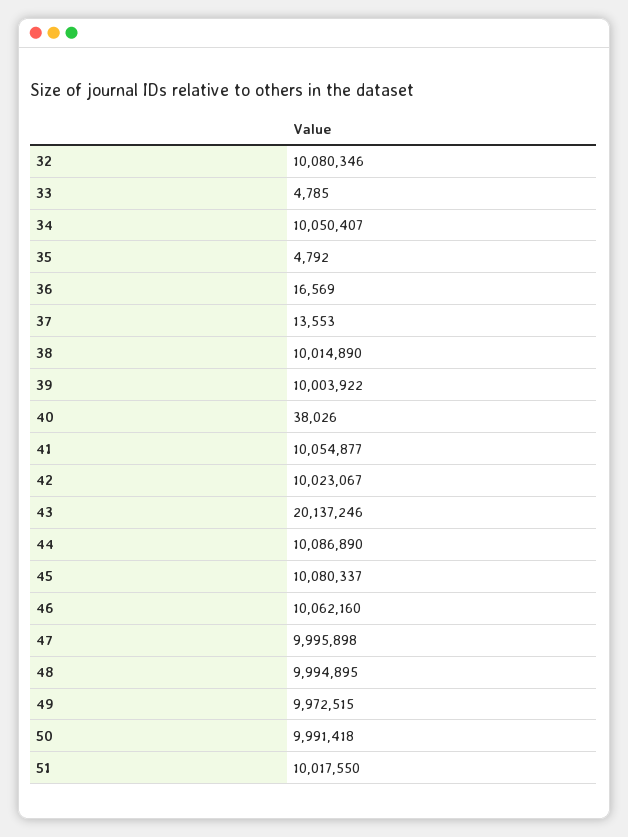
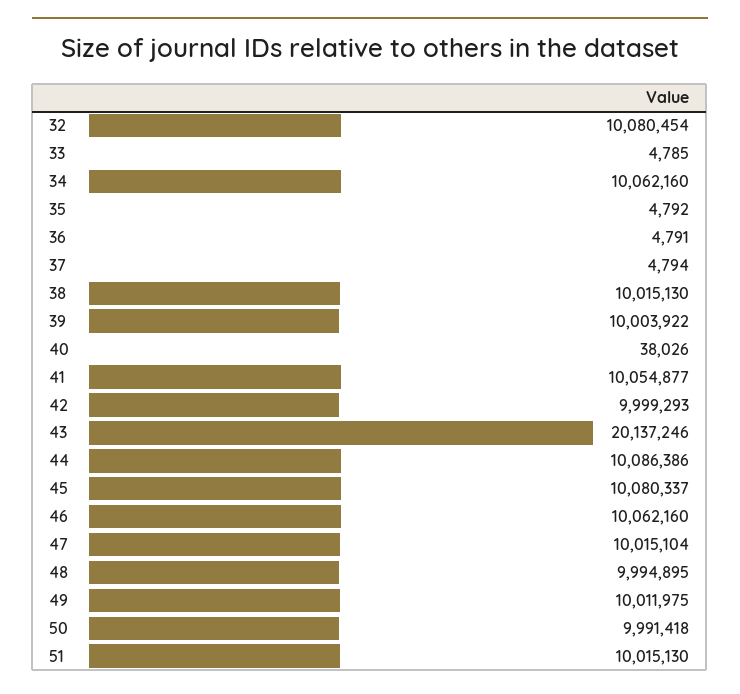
  {
-   "32": 10080346,
+   "32": 10080454,
    "33": 4785,
-   "34": 10050407,
+   "34": 10062160,
    "35": 4792,
-   "36": 16569,
+   "36": 4791,
-   "37": 13553,
+   "37": 4794,
-   "38": 10014890,
+   "38": 10015130,
    "39": 10003922,
    "40": 38026,
    "41": 10054877,
-   "42": 10023067,
+   "42": 9999293,
    "43": 20137246,
-   "44": 10086890,
+   "44": 10086386,
    "45": 10080337,
    "46": 10062160,
-   "47": 9995898,
+   "47": 10015104,
    "48": 9994895,
-   "49": 9972515,
+   "49": 10011975,
    "50": 9991418,
-   "51": 10017550
+   "51": 10015130
  }

